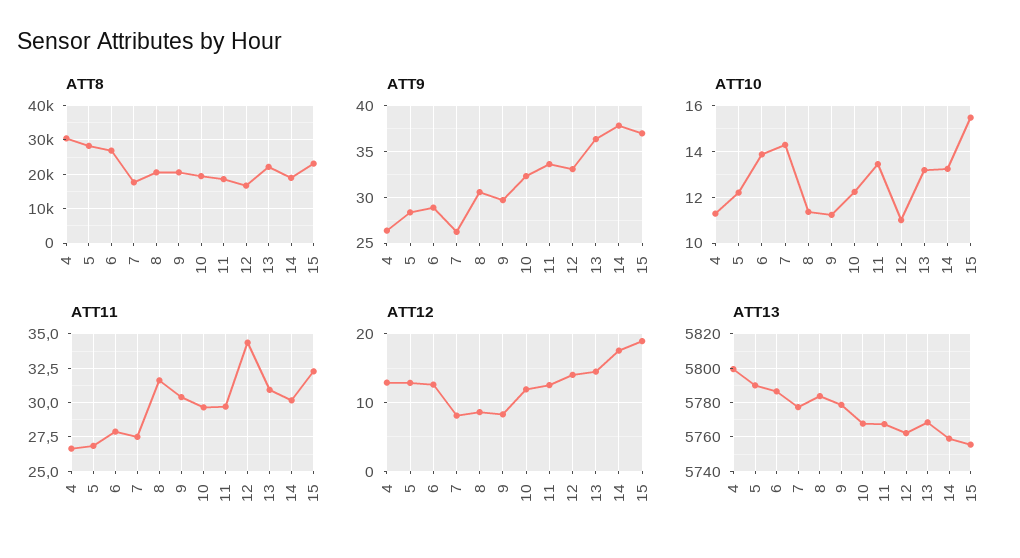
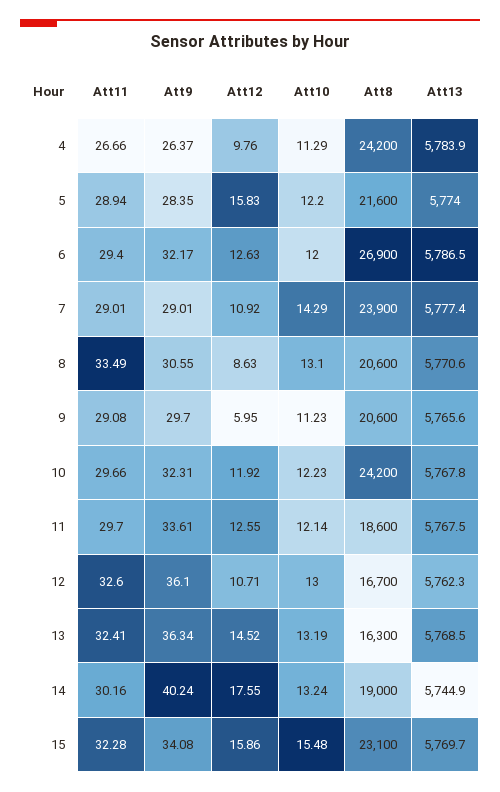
  {
    "ATT8": {
-     "4": 30000,
+     "4": 24200,
-     "5": 28000,
+     "5": 21600,
      "6": 26900,
-     "7": 18000,
+     "7": 23900,
      "8": 20600,
      "9": 20600,
-     "10": 20000,
+     "10": 24200,
      "11": 18600,
      "12": 16700,
-     "13": 22000,
+     "13": 16300,
      "14": 19000,
      "15": 23100
    },
    "ATT9": {
      "4": 26.37,
      "5": 28.35,
-     "6": 29,
+     "6": 32.17,
-     "7": 26,
+     "7": 29.01,
      "8": 30.55,
      "9": 29.7,
      "10": 32.31,
      "11": 33.61,
-     "12": 33,
+     "12": 36.1,
      "13": 36.34,
-     "14": 38,
+     "14": 40.24,
-     "15": 37
+     "15": 34.08
    },
    "ATT10": {
      "4": 11.29,
      "5": 12.2,
-     "6": 14,
+     "6": 12,
      "7": 14.29,
-     "8": 11.5,
+     "8": 13.1,
      "9": 11.23,
      "10": 12.23,
-     "11": 13.5,
+     "11": 12.14,
-     "12": 11,
+     "12": 13,
      "13": 13.19,
      "14": 13.24,
      "15": 15.48
    },
    "ATT11": {
      "4": 26.66,
-     "5": 27,
+     "5": 28.94,
-     "6": 28,
+     "6": 29.4,
-     "7": 27.5,
+     "7": 29.01,
-     "8": 31.5,
+     "8": 33.49,
-     "9": 30.5,
+     "9": 29.08,
      "10": 29.66,
      "11": 29.7,
-     "12": 34.5,
+     "12": 32.6,
-     "13": 31,
+     "13": 32.41,
      "14": 30.16,
      "15": 32.28
    },
    "ATT12": {
-     "4": 13,
+     "4": 9.76,
-     "5": 13,
+     "5": 15.83,
      "6": 12.63,
-     "7": 8,
+     "7": 10.92,
      "8": 8.63,
-     "9": 8,
+     "9": 5.95,
      "10": 11.92,
      "11": 12.55,
-     "12": 14,
+     "12": 10.71,
      "13": 14.52,
      "14": 17.55,
-     "15": 19
+     "15": 15.86
    },
    "ATT13": {
-     "4": 5800,
+     "4": 5783.9,
-     "5": 5790,
+     "5": 5774,
      "6": 5786.5,
      "7": 5777.4,
-     "8": 5785,
+     "8": 5770.6,
-     "9": 5780,
+     "9": 5765.6,
      "10": 5767.8,
      "11": 5767.5,
      "12": 5762.3,
      "13": 5768.5,
-     "14": 5760,
+     "14": 5744.9,
-     "15": 5755
+     "15": 5769.7
    }
  }

